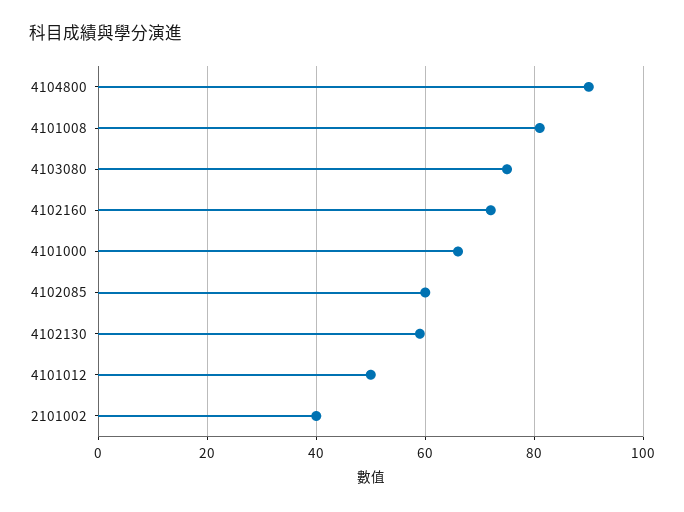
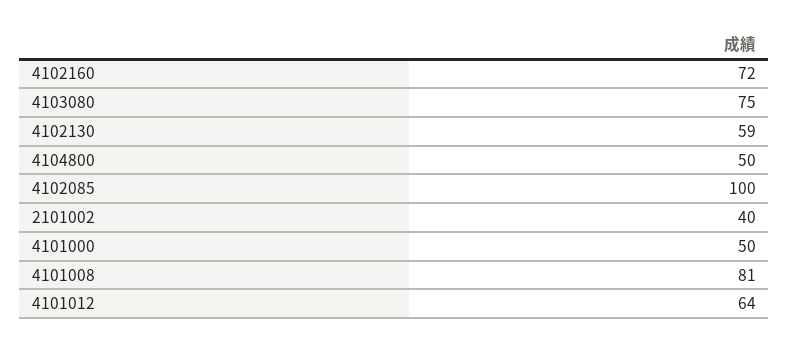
  {
-   "4104800": 90,
+   "4104800": 50,
    "4101008": 81,
    "4103080": 75,
    "4102160": 72,
-   "4101000": 65,
+   "4101000": 50,
-   "4102085": 60,
+   "4102085": 100,
    "4102130": 59,
-   "4101012": 50,
+   "4101012": 64,
    "2101002": 40
  }

